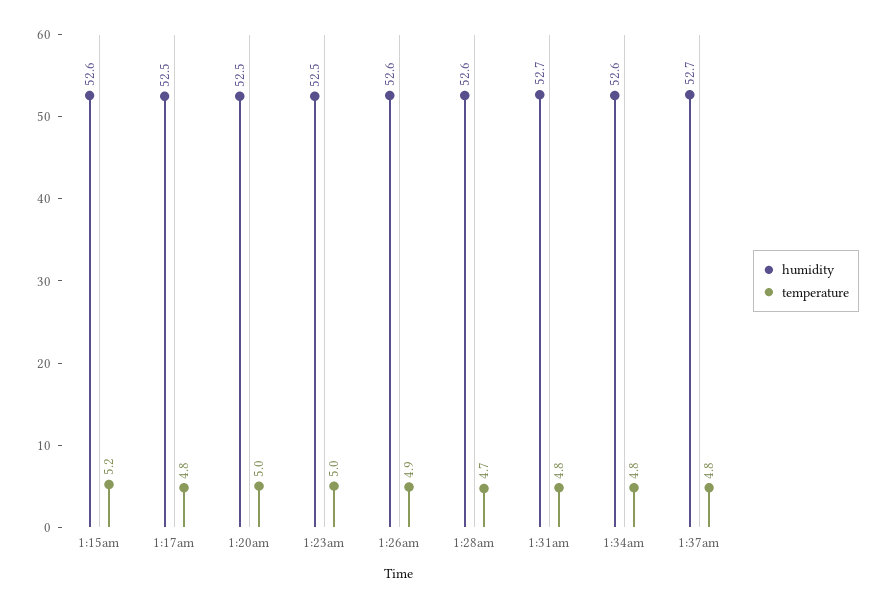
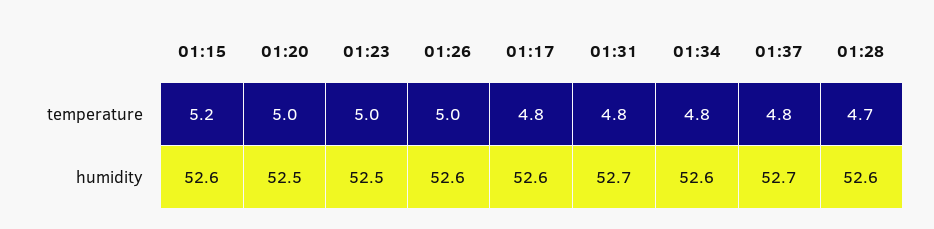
  {
    "humidity": {
      "1:15am": 52.6,
-     "1:17am": 52.5,
+     "1:17am": 52.6,
      "1:20am": 52.5,
      "1:23am": 52.5,
      "1:26am": 52.6,
      "1:28am": 52.6,
      "1:31am": 52.7,
      "1:34am": 52.6,
      "1:37am": 52.7
    },
    "temperature": {
      "1:15am": 5.2,
      "1:17am": 4.8,
      "1:20am": 5,
      "1:23am": 5,
-     "1:26am": 4.9,
+     "1:26am": 5,
      "1:28am": 4.7,
      "1:31am": 4.8,
      "1:34am": 4.8,
      "1:37am": 4.8
    }
  }

